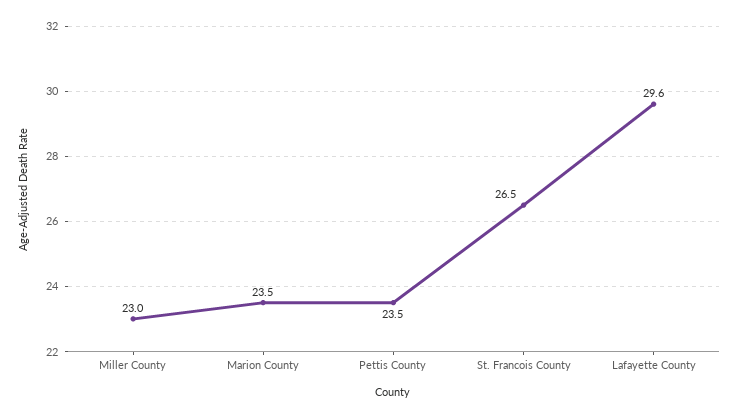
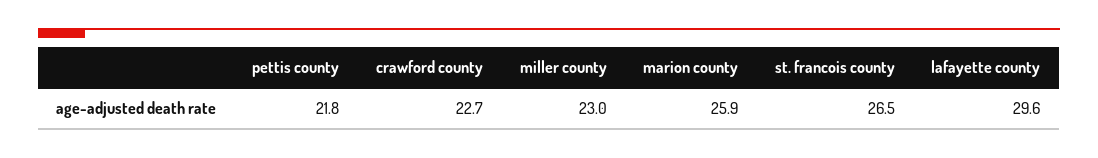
  {
    "Miller County": 23,
-   "Marion County": 23.5,
+   "Marion County": 25.9,
-   "Pettis County": 23.5,
+   "Pettis County": 21.8,
    "St. Francois County": 26.5,
-   "Lafayette County": 29.6
+   "Lafayette County": 29.6,
+   "crawford county": 22.7
  }

